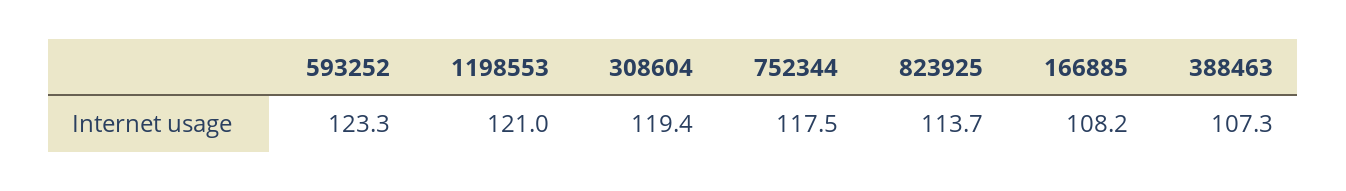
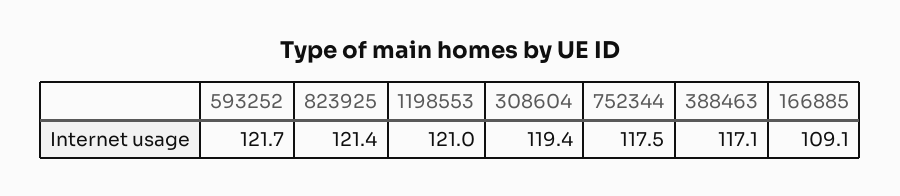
  {
-   "593252": 123.3,
+   "593252": 121.7,
    "1198553": 121,
    "308604": 119.4,
    "752344": 117.5,
-   "823925": 113.7,
+   "823925": 121.4,
-   "166885": 108.2,
+   "166885": 109.1,
-   "388463": 107.3
+   "388463": 117.1
  }

